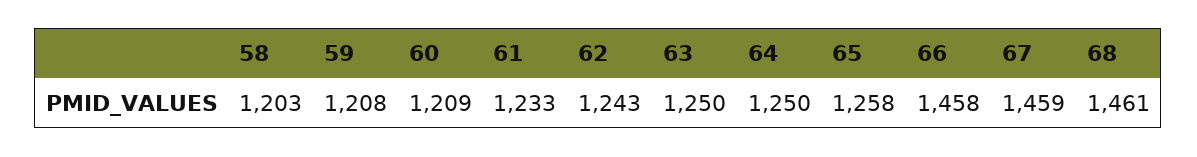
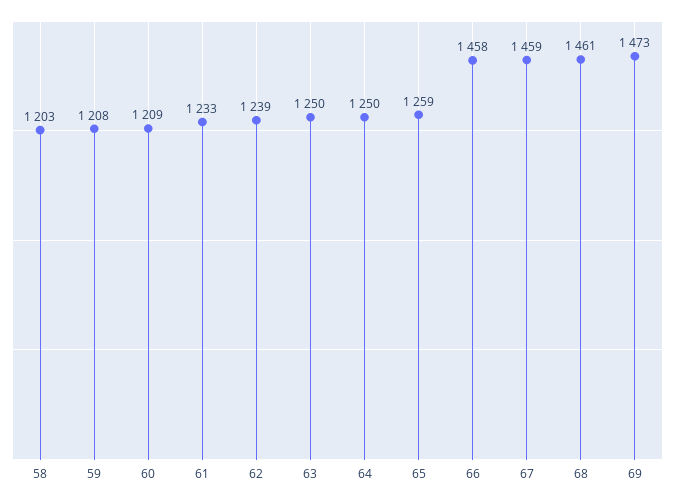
  {
    "58": 1203,
    "59": 1208,
    "60": 1209,
    "61": 1233,
-   "62": 1243,
+   "62": 1239,
    "63": 1250,
    "64": 1250,
-   "65": 1258,
+   "65": 1259,
    "66": 1458,
    "67": 1459,
-   "68": 1461
+   "68": 1461,
+   "69": 1473
  }

